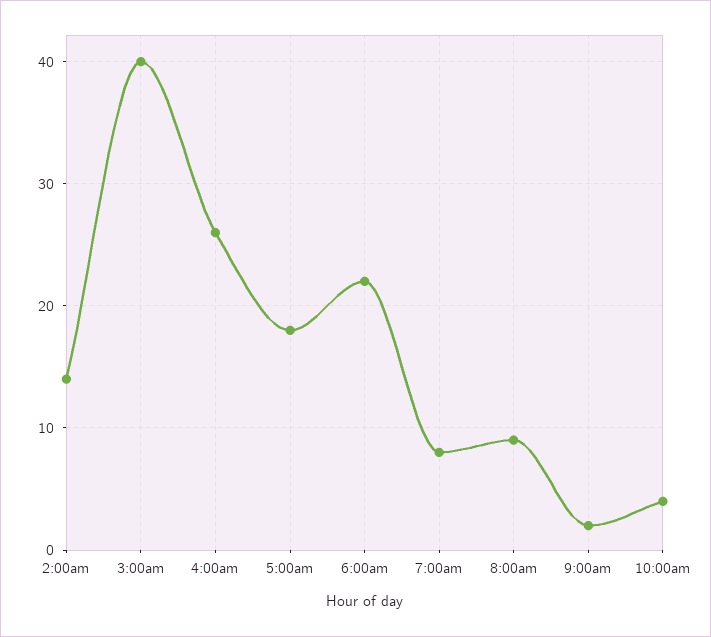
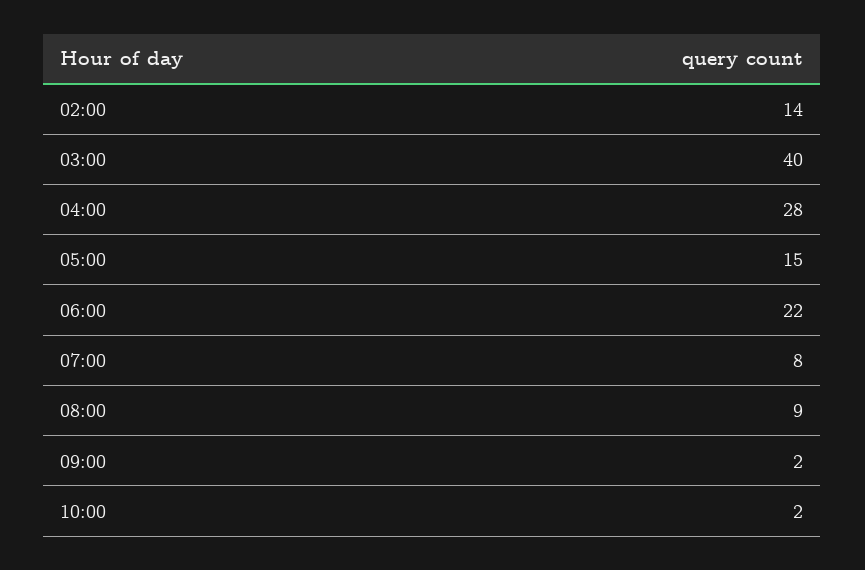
  {
    "2:00am": 14,
    "3:00am": 40,
-   "4:00am": 26,
+   "4:00am": 28,
-   "5:00am": 18,
+   "5:00am": 15,
    "6:00am": 22,
    "7:00am": 8,
    "8:00am": 9,
    "9:00am": 2,
-   "10:00am": 4
+   "10:00am": 2
  }

